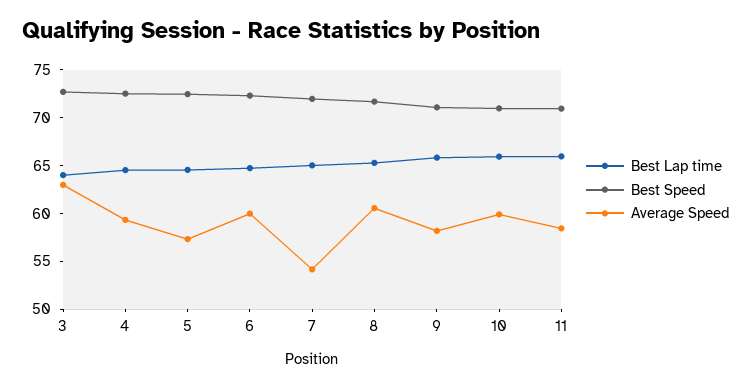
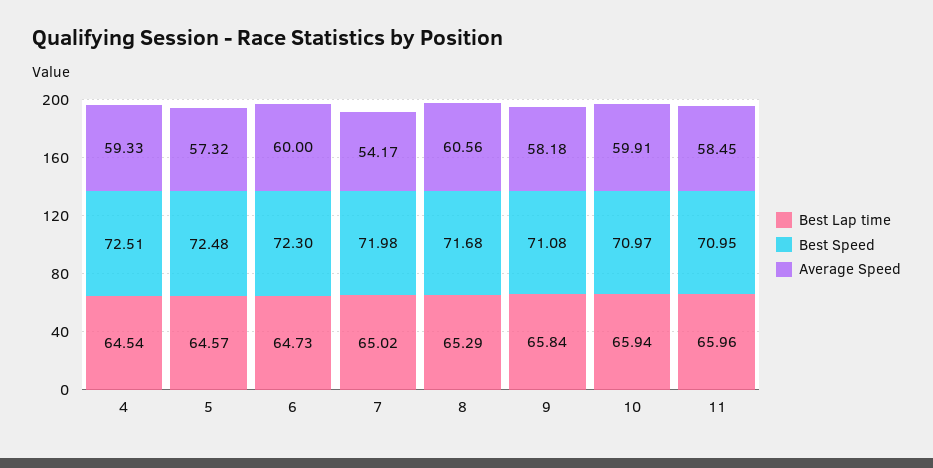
  {
    "Best Lap time": {
-     "3": 64,
      "4": 64.54,
      "5": 64.57,
      "6": 64.73,
      "7": 65.02,
      "8": 65.29,
      "9": 65.84,
      "10": 65.94,
      "11": 65.96
    },
    "Best Speed": {
-     "3": 73,
      "4": 72.51,
      "5": 72.48,
      "6": 72.3,
      "7": 71.98,
      "8": 71.68,
      "9": 71.08,
      "10": 70.97,
      "11": 70.95
    },
    "Average Speed": {
-     "3": 63,
      "4": 59.33,
      "5": 57.32,
      "6": 60,
      "7": 54.17,
      "8": 60.56,
      "9": 58.18,
      "10": 59.91,
      "11": 58.45
    }
  }

